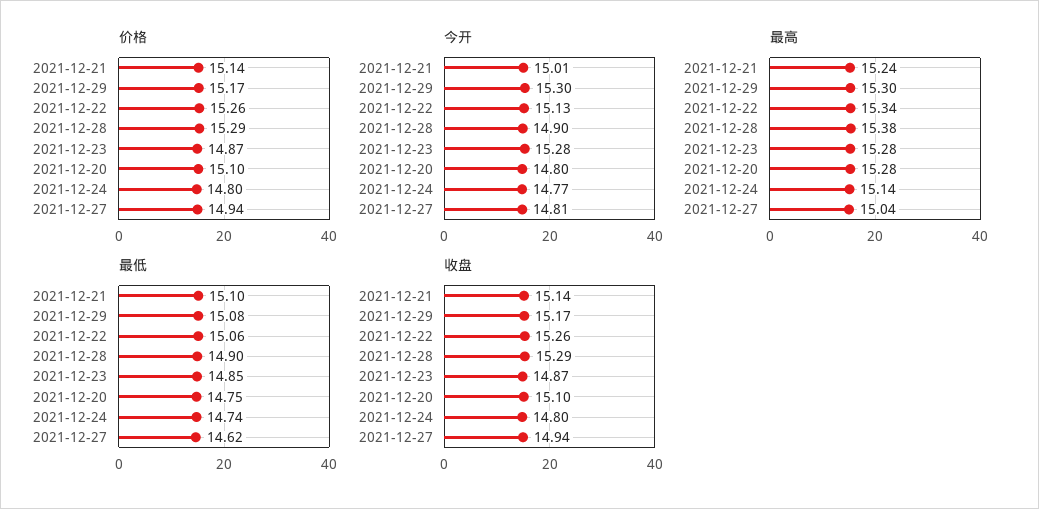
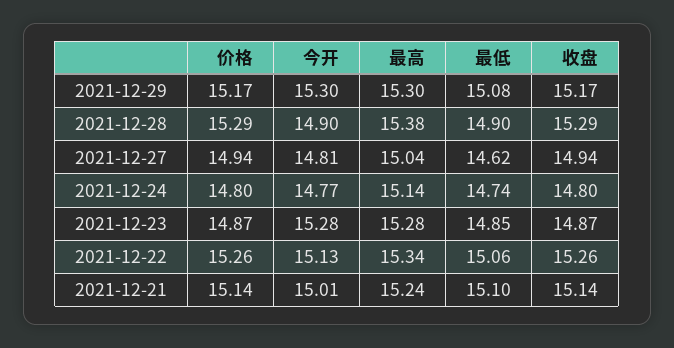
  {
    "价格": {
      "2021-12-21": 15.14,
      "2021-12-29": 15.17,
      "2021-12-22": 15.26,
      "2021-12-28": 15.29,
      "2021-12-23": 14.87,
-     "2021-12-20": 15.1,
      "2021-12-24": 14.8,
      "2021-12-27": 14.94
    },
    "今开": {
      "2021-12-21": 15.01,
      "2021-12-29": 15.3,
      "2021-12-22": 15.13,
      "2021-12-28": 14.9,
      "2021-12-23": 15.28,
-     "2021-12-20": 14.8,
      "2021-12-24": 14.77,
      "2021-12-27": 14.81
    },
    "最高": {
      "2021-12-21": 15.24,
      "2021-12-29": 15.3,
      "2021-12-22": 15.34,
      "2021-12-28": 15.38,
      "2021-12-23": 15.28,
-     "2021-12-20": 15.28,
      "2021-12-24": 15.14,
      "2021-12-27": 15.04
    },
    "最低": {
      "2021-12-21": 15.1,
      "2021-12-29": 15.08,
      "2021-12-22": 15.06,
      "2021-12-28": 14.9,
      "2021-12-23": 14.85,
-     "2021-12-20": 14.75,
      "2021-12-24": 14.74,
      "2021-12-27": 14.62
    },
    "收盘": {
      "2021-12-21": 15.14,
      "2021-12-29": 15.17,
      "2021-12-22": 15.26,
      "2021-12-28": 15.29,
      "2021-12-23": 14.87,
-     "2021-12-20": 15.1,
      "2021-12-24": 14.8,
      "2021-12-27": 14.94
    }
  }

